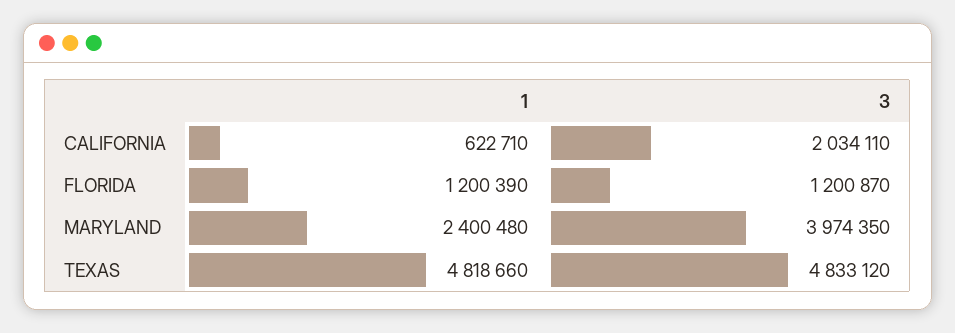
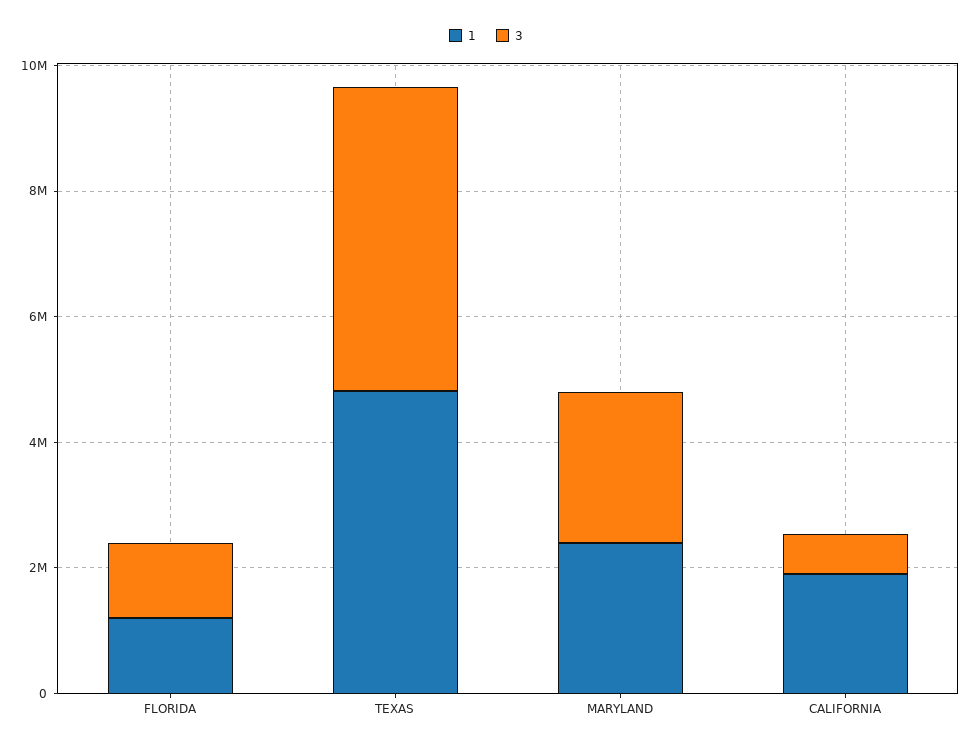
  {
    "1": {
-     "CALIFORNIA": 622710,
+     "CALIFORNIA": 2000000,
      "FLORIDA": 1200390,
      "MARYLAND": 2400480,
      "TEXAS": 4818660
    },
    "3": {
-     "CALIFORNIA": 2034110,
+     "CALIFORNIA": 500000,
      "FLORIDA": 1200870,
-     "MARYLAND": 3974350,
+     "MARYLAND": 2500000,
      "TEXAS": 4833120
    }
  }

